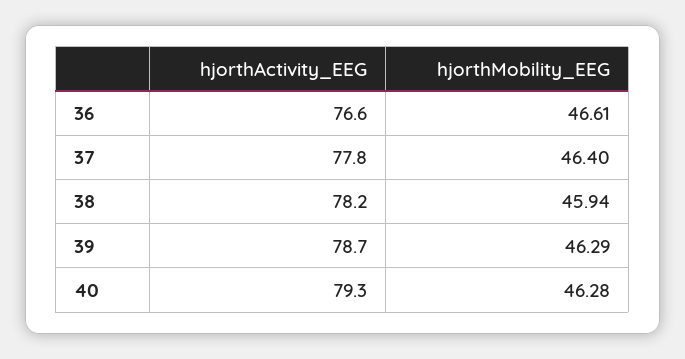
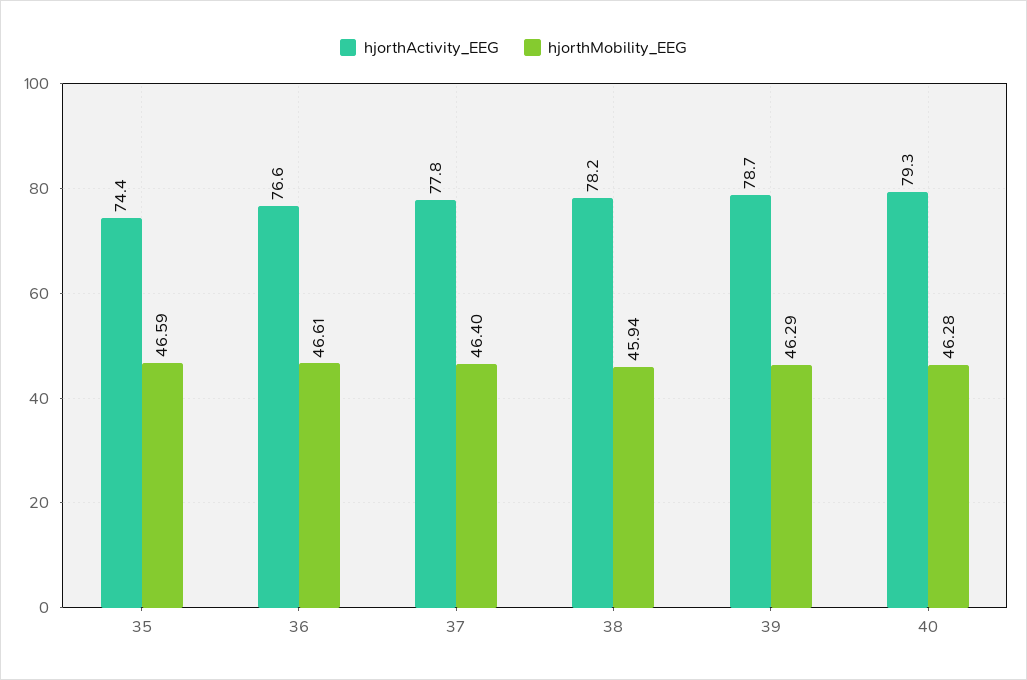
  {
    "hjorthActivity_EEG": {
      "36": 76.6,
      "37": 77.8,
      "38": 78.2,
      "39": 78.7,
-     "40": 79.3
+     "40": 79.3,
+     "35": 74.4
    },
    "hjorthMobility_EEG": {
      "36": 46.61,
      "37": 46.4,
      "38": 45.94,
      "39": 46.29,
-     "40": 46.28
+     "40": 46.28,
+     "35": 46.59
    }
  }

